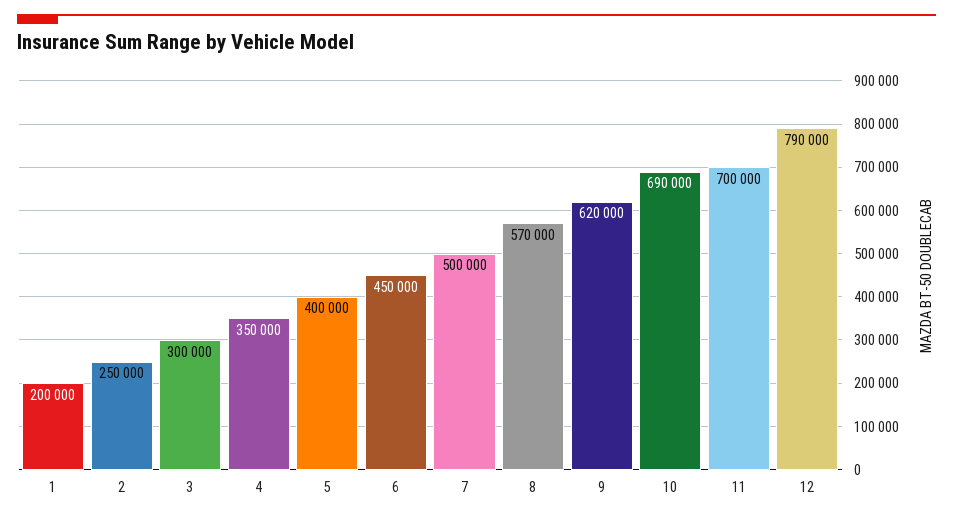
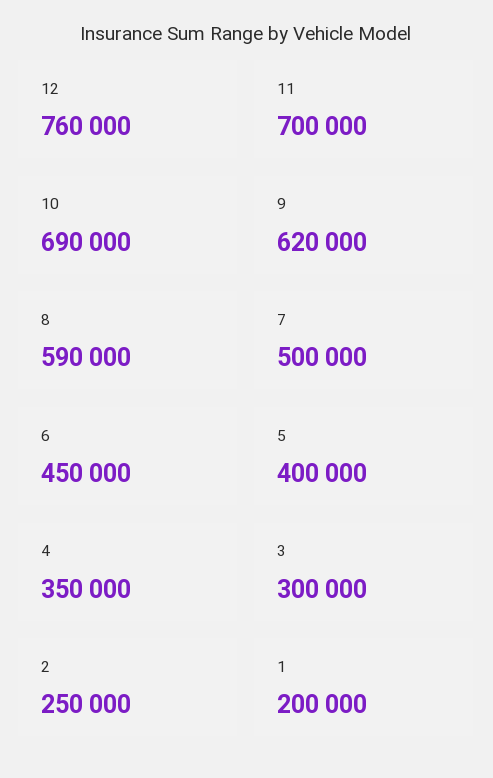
  {
    "1": 200000,
    "2": 250000,
    "3": 300000,
    "4": 350000,
    "5": 400000,
    "6": 450000,
    "7": 500000,
-   "8": 570000,
+   "8": 590000,
    "9": 620000,
    "10": 690000,
    "11": 700000,
-   "12": 790000
+   "12": 760000
  }

